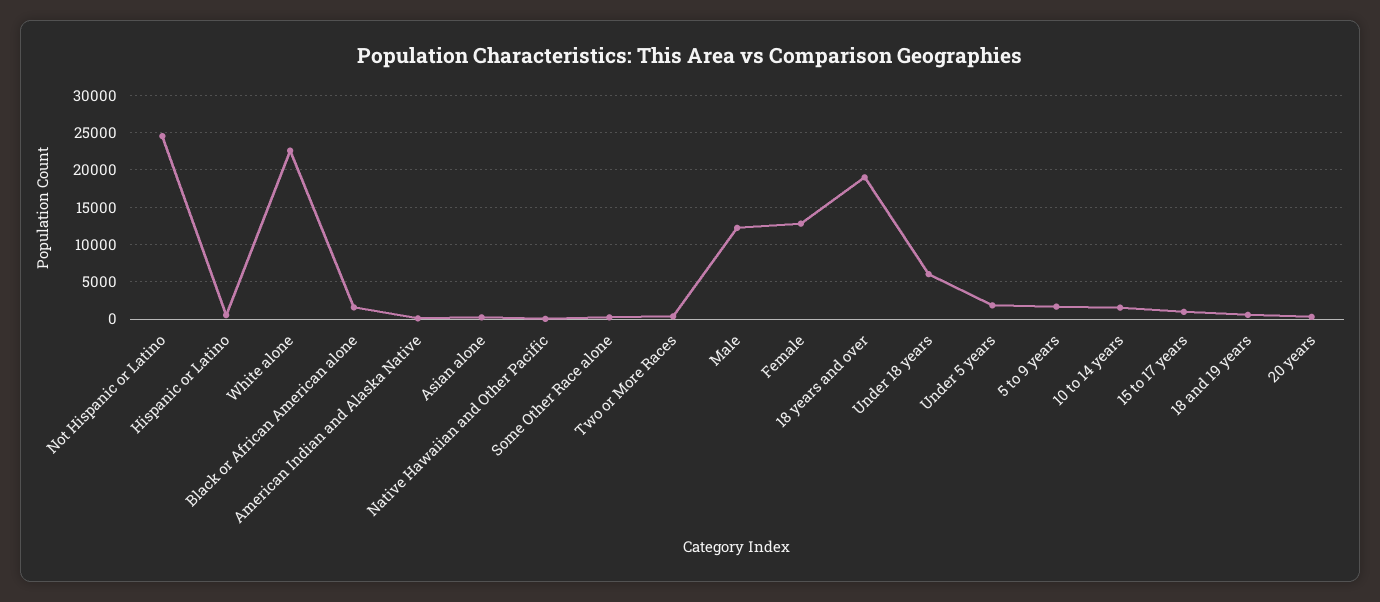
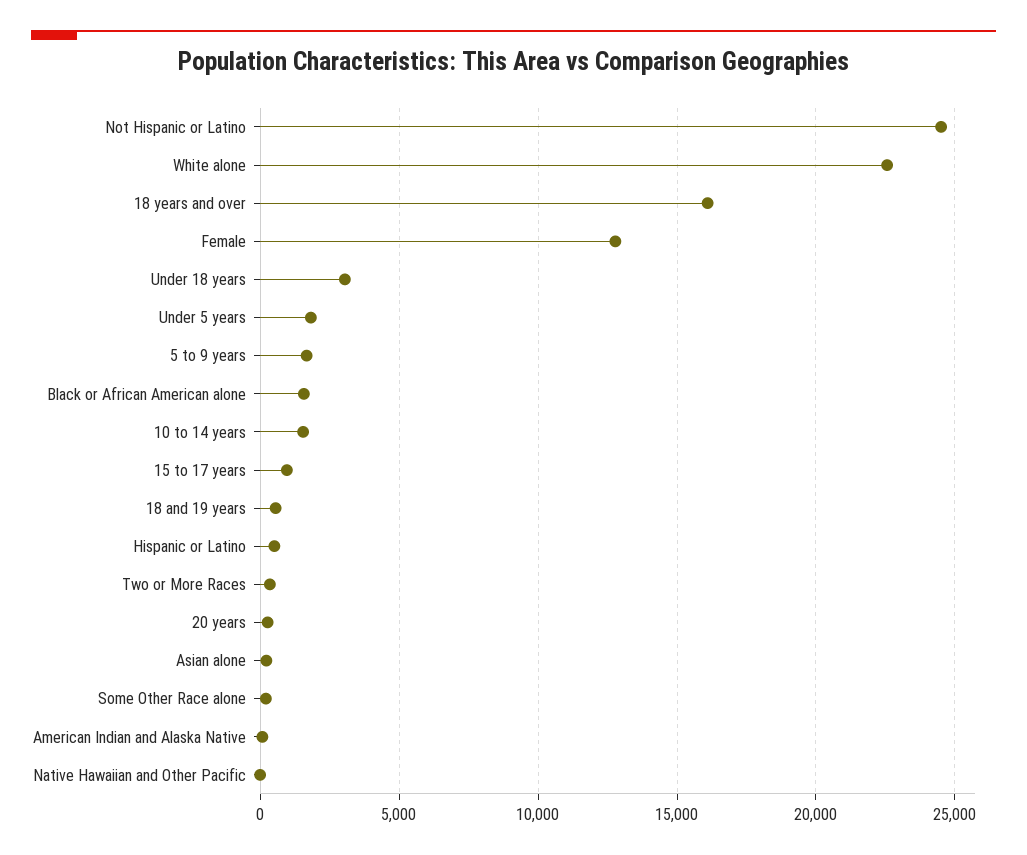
  {
    "Not Hispanic or Latino": 24500,
    "Hispanic or Latino": 500,
    "White alone": 22500,
    "Black or African American alone": 1500,
    "American Indian and Alaska Native": 0,
    "Asian alone": 0,
    "Native Hawaiian and Other Pacific": 0,
    "Some Other Race alone": 0,
    "Two or More Races": 500,
-   "Male": 12000,
    "Female": 13000,
-   "18 years and over": 19000,
+   "18 years and over": 16000,
-   "Under 18 years": 6000,
+   "Under 18 years": 3000,
    "Under 5 years": 2000,
    "5 to 9 years": 1500,
    "10 to 14 years": 1500,
    "15 to 17 years": 1000,
    "18 and 19 years": 500,
    "20 years": 500
  }

